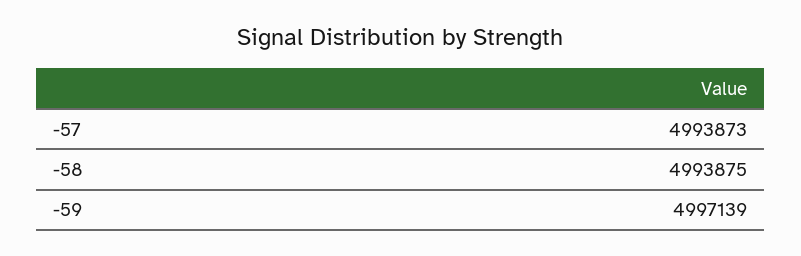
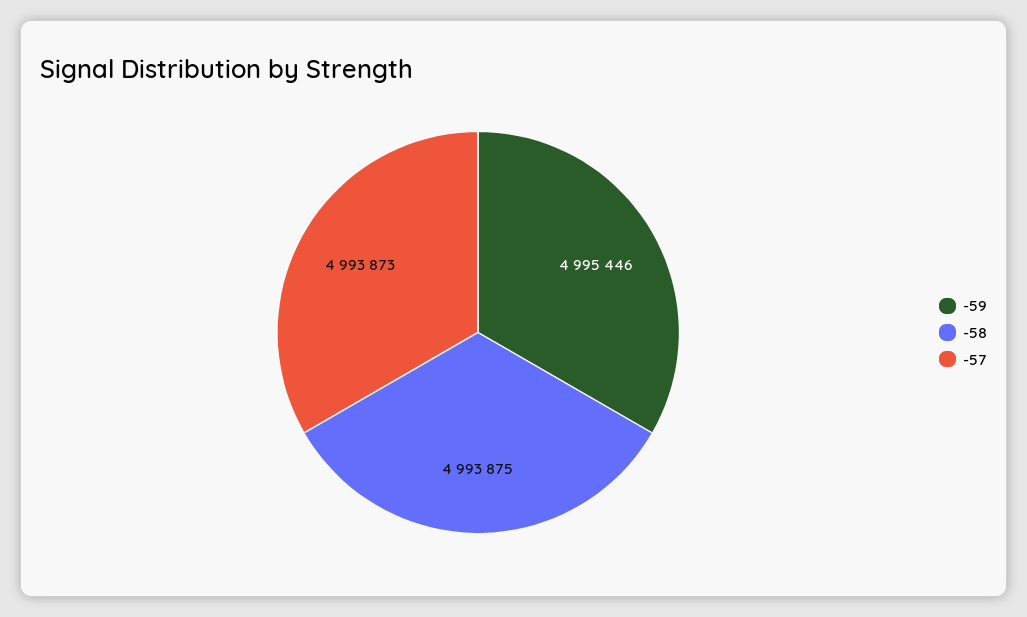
  {
    "-57": 4993873,
    "-58": 4993875,
-   "-59": 4997139
+   "-59": 4995446
  }

